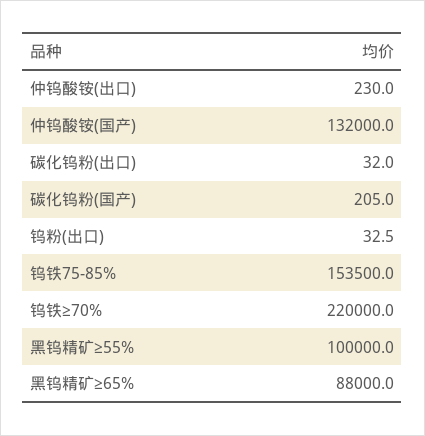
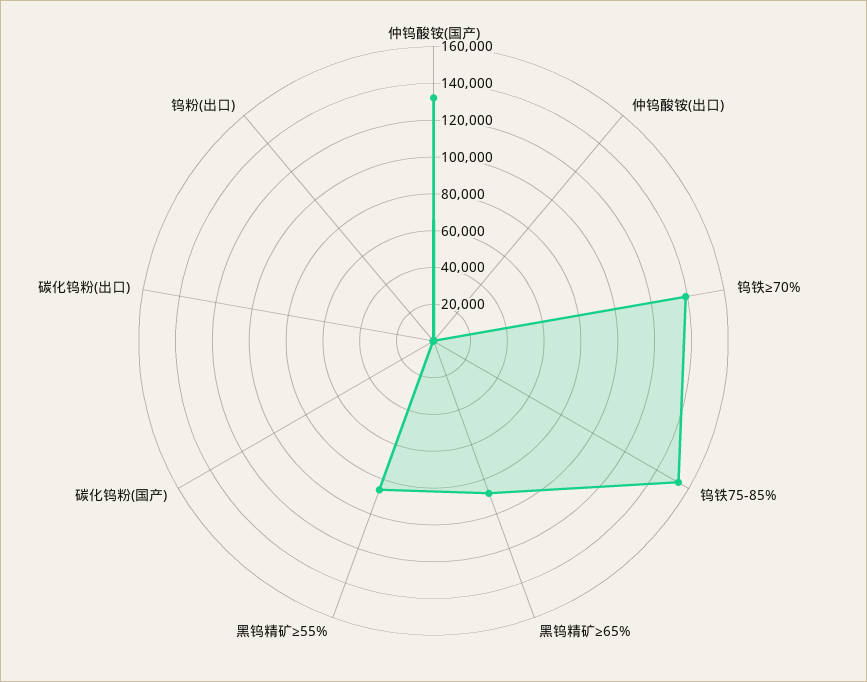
  {
    "仲钨酸铵(出口)": 230,
    "仲钨酸铵(国产)": 132000,
    "碳化钨粉(出口)": 32,
    "碳化钨粉(国产)": 205,
    "钨粉(出口)": 32.5,
    "钨铁75-85%": 153500,
-   "钨铁≥70%": 220000,
+   "钨铁≥70%": 140000,
-   "黑钨精矿≥55%": 100000,
+   "黑钨精矿≥55%": 85000,
    "黑钨精矿≥65%": 88000
  }

